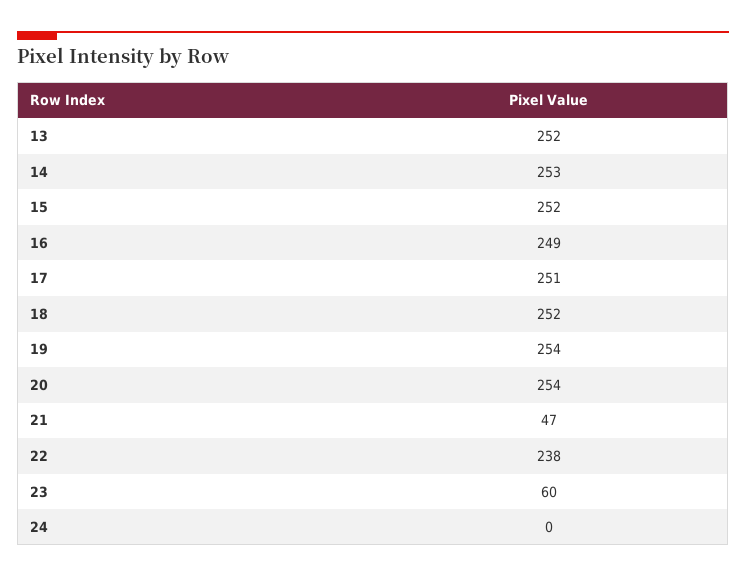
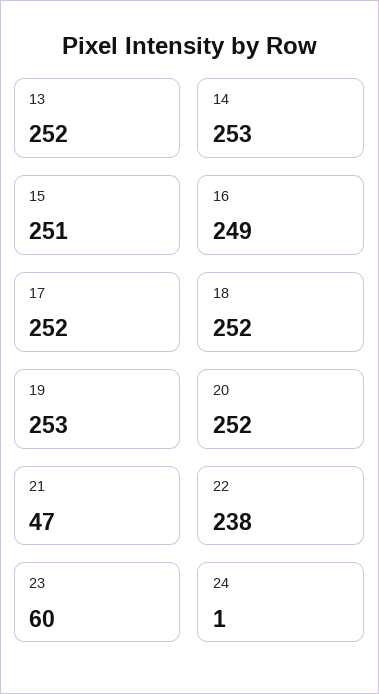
  {
    "13": 252,
    "14": 253,
-   "15": 252,
+   "15": 251,
    "16": 249,
-   "17": 251,
+   "17": 252,
    "18": 252,
-   "19": 254,
+   "19": 253,
-   "20": 254,
+   "20": 252,
    "21": 47,
    "22": 238,
    "23": 60,
-   "24": 0
+   "24": 1
  }

